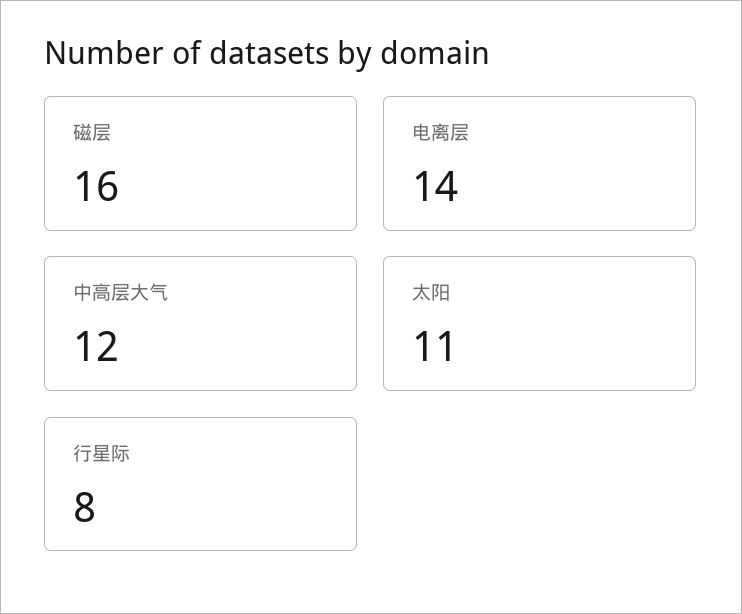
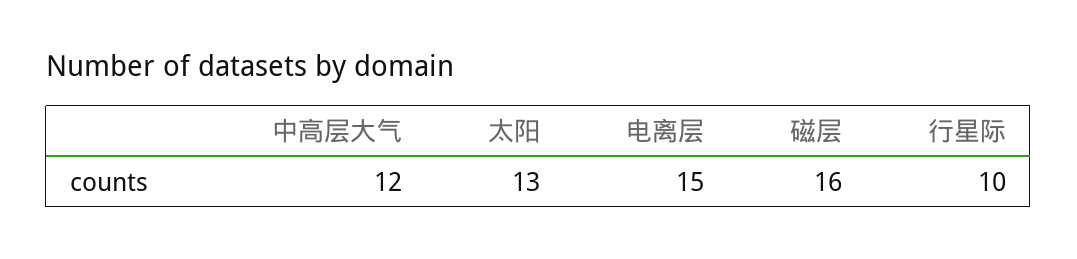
  {
    "磁层": 16,
-   "电离层": 14,
+   "电离层": 15,
    "中高层大气": 12,
-   "太阳": 11,
+   "太阳": 13,
-   "行星际": 8
+   "行星际": 10
  }

